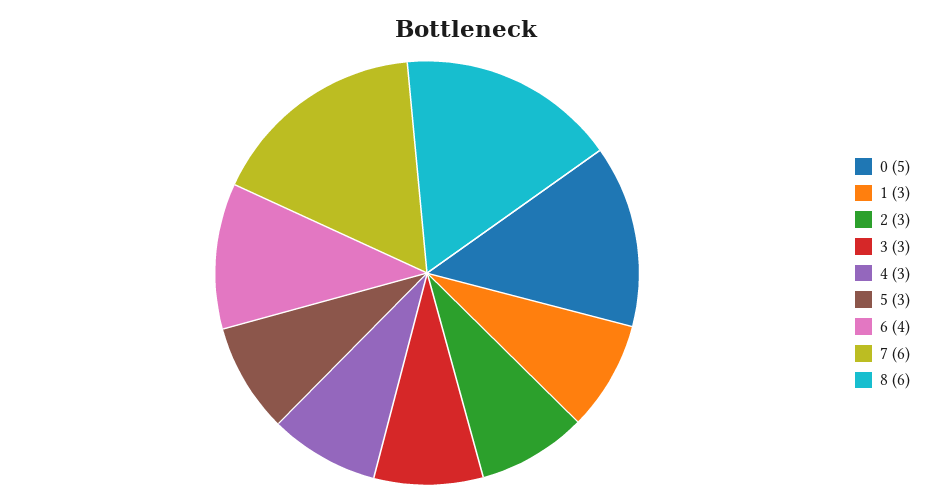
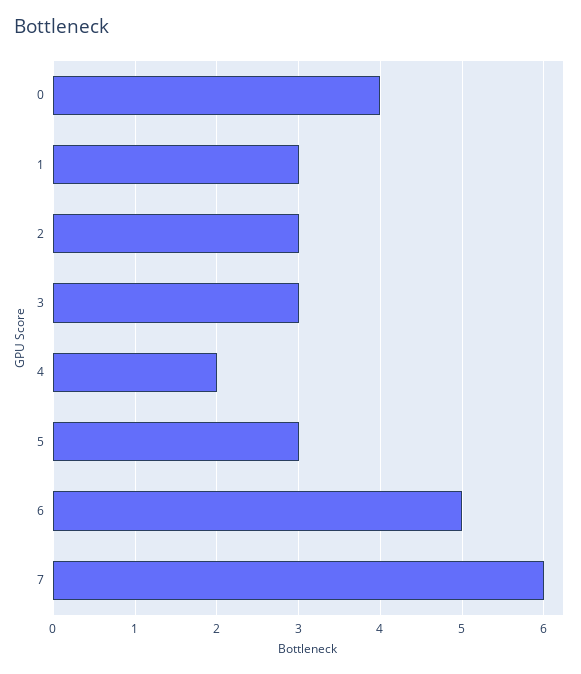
  {
-   "0": 5,
+   "0": 4,
    "1": 3,
    "2": 3,
    "3": 3,
-   "4": 3,
+   "4": 2,
    "5": 3,
-   "6": 4,
+   "6": 5,
-   "7": 6,
+   "7": 6
-   "8": 6
  }

